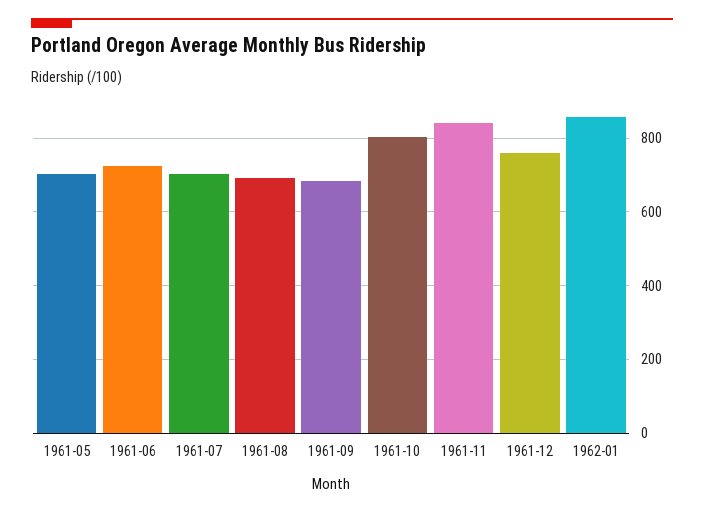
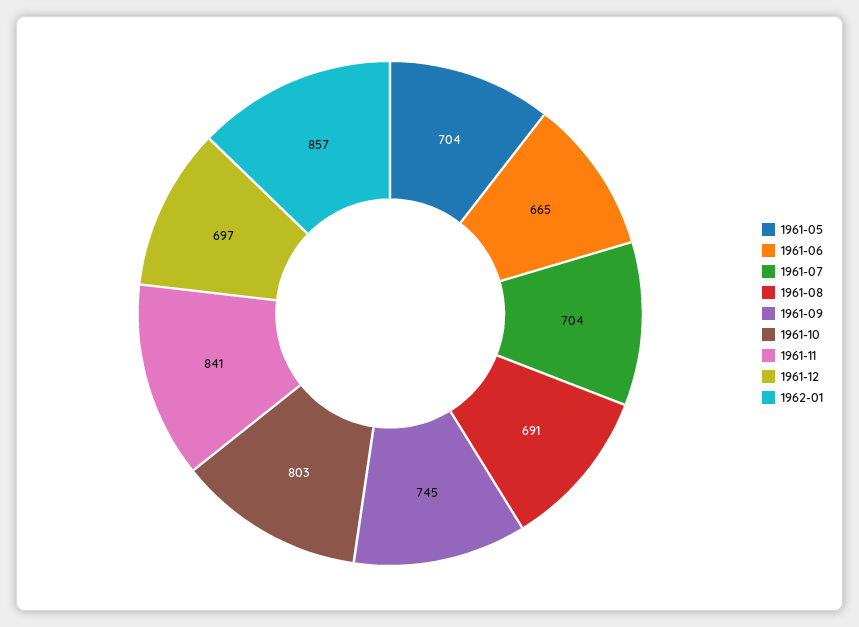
  {
    "1961-05": 704,
-   "1961-06": 720,
+   "1961-06": 665,
    "1961-07": 704,
    "1961-08": 691,
-   "1961-09": 680,
+   "1961-09": 745,
    "1961-10": 803,
    "1961-11": 841,
-   "1961-12": 760,
+   "1961-12": 697,
    "1962-01": 857
  }

